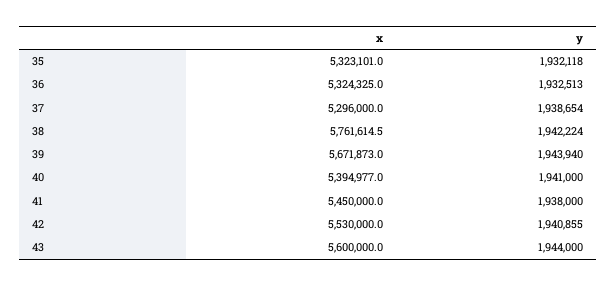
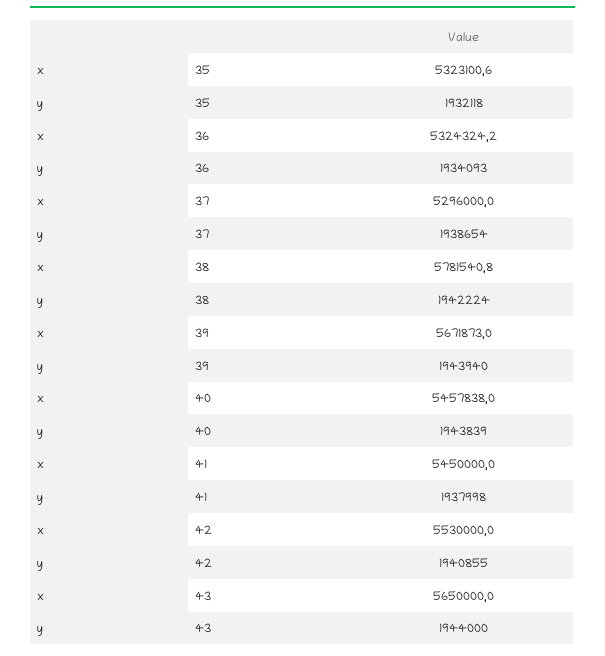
  {
    "x": {
-     "35": 5323101,
+     "35": 5323100.6,
-     "36": 5324325,
+     "36": 5324324.2,
      "37": 5296000,
-     "38": 5761614.5,
+     "38": 5781540.8,
      "39": 5671873,
-     "40": 5394977,
+     "40": 5457838,
      "41": 5450000,
      "42": 5530000,
-     "43": 5600000
+     "43": 5650000
    },
    "y": {
      "35": 1932118,
-     "36": 1932513,
+     "36": 1934093,
      "37": 1938654,
      "38": 1942224,
      "39": 1943940,
-     "40": 1941000,
+     "40": 1943839,
-     "41": 1938000,
+     "41": 1937998,
      "42": 1940855,
      "43": 1944000
    }
  }

